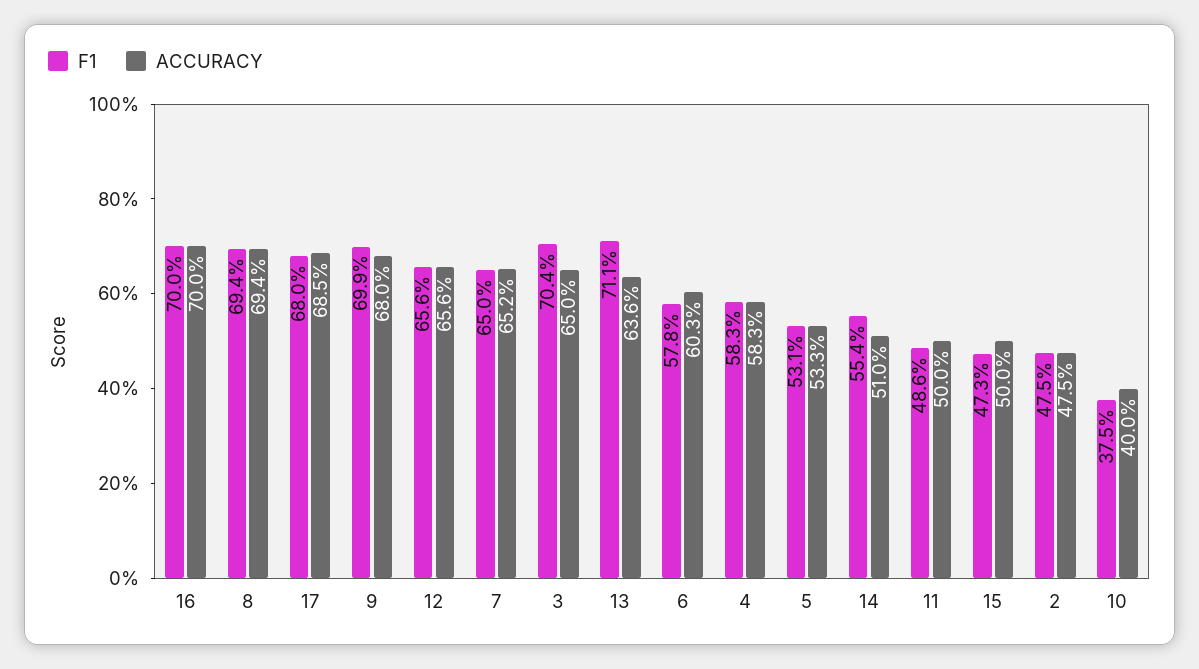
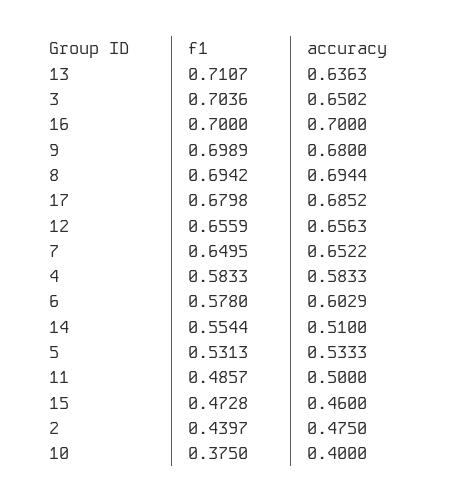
  {
    "F1": {
      "16": 0.7,
      "8": 0.6942,
      "17": 0.6798,
      "9": 0.6989,
      "12": 0.6559,
      "7": 0.6495,
      "3": 0.7036,
      "13": 0.7107,
      "6": 0.578,
      "4": 0.5833,
      "5": 0.5313,
      "14": 0.5544,
      "11": 0.4857,
      "15": 0.4728,
-     "2": 0.475,
+     "2": 0.4397,
      "10": 0.375
    },
    "ACCURACY": {
      "16": 0.7,
      "8": 0.6944,
      "17": 0.6852,
      "9": 0.68,
      "12": 0.6563,
      "7": 0.6522,
      "3": 0.6502,
      "13": 0.6363,
      "6": 0.6029,
      "4": 0.5833,
      "5": 0.5333,
      "14": 0.51,
      "11": 0.5,
-     "15": 0.5,
+     "15": 0.46,
      "2": 0.475,
      "10": 0.4
    }
  }

